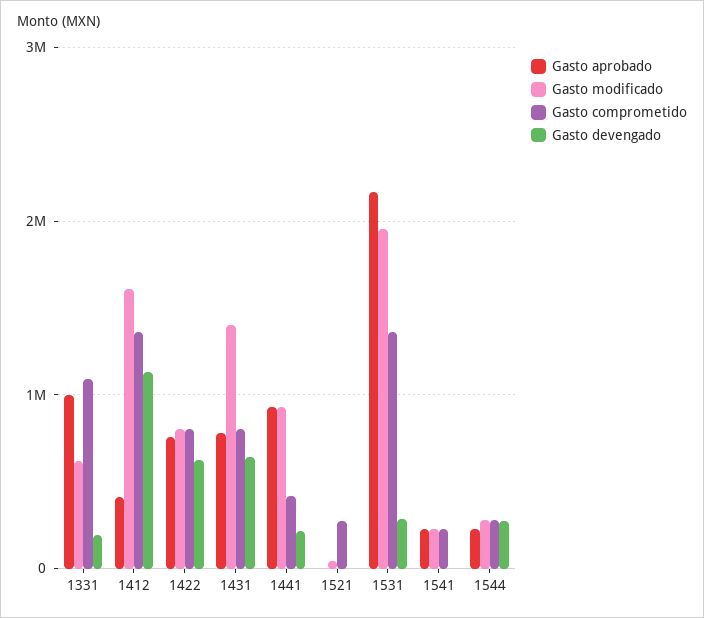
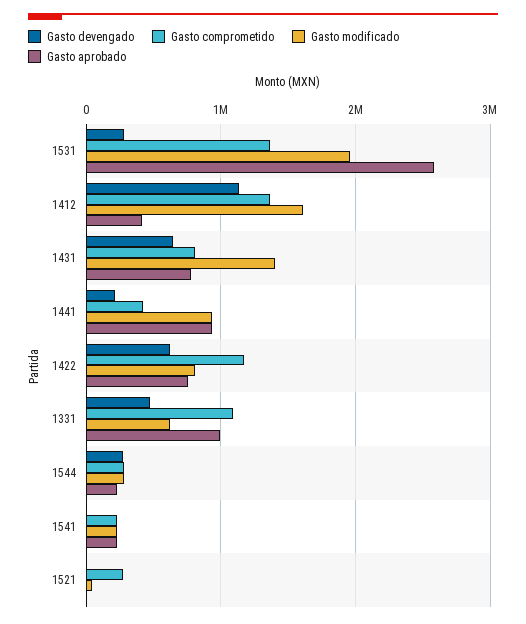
  {
    "Gasto aprobado": {
      "1331": 1000000,
      "1412": 400000,
      "1422": 800000,
      "1431": 800000,
      "1441": 900000,
      "1521": 0,
-     "1531": 2200000,
+     "1531": 2600000,
      "1541": 200000,
      "1544": 200000
    },
    "Gasto modificado": {
      "1331": 600000,
      "1412": 1600000,
      "1422": 800000,
      "1431": 1400000,
      "1441": 900000,
      "1521": 0,
      "1531": 2000000,
      "1541": 200000,
      "1544": 300000
    },
    "Gasto comprometido": {
      "1331": 1100000,
      "1412": 1400000,
-     "1422": 800000,
+     "1422": 1200000,
      "1431": 800000,
      "1441": 400000,
      "1521": 300000,
      "1531": 1400000,
      "1541": 200000,
      "1544": 300000
    },
    "Gasto devengado": {
-     "1331": 200000,
+     "1331": 500000,
      "1412": 1100000,
      "1422": 600000,
      "1431": 600000,
      "1441": 200000,
      "1521": 0,
      "1531": 300000,
      "1541": 0,
      "1544": 300000
    }
  }

